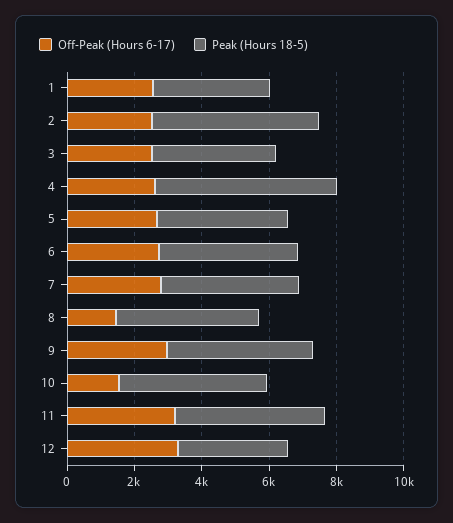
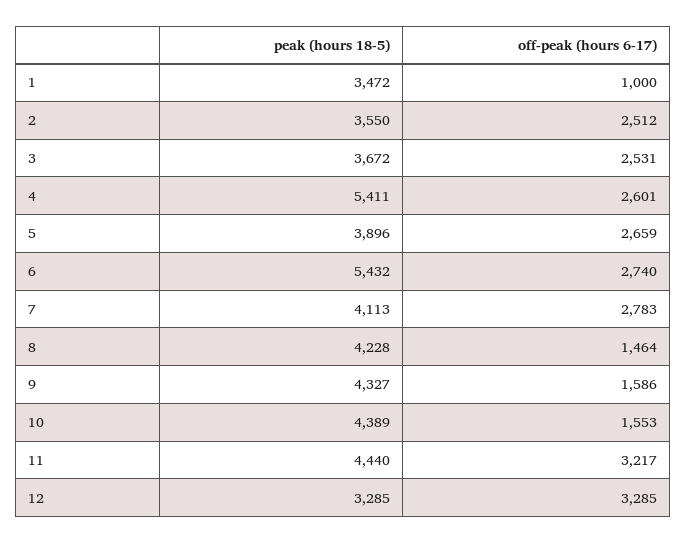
  {
    "Off-Peak (Hours 6-17)": {
-     "1": 2500,
+     "1": 1000,
      "2": 2512,
      "3": 2531,
      "4": 2601,
      "5": 2659,
      "6": 2740,
      "7": 2783,
      "8": 1464,
-     "9": 3000,
+     "9": 1586,
      "10": 1553,
      "11": 3217,
      "12": 3285
    },
    "Peak (Hours 18-5)": {
      "1": 3472,
-     "2": 5000,
+     "2": 3550,
      "3": 3672,
      "4": 5411,
      "5": 3896,
-     "6": 4000,
+     "6": 5432,
      "7": 4113,
      "8": 4228,
      "9": 4327,
      "10": 4389,
      "11": 4440,
      "12": 3285
    }
  }

